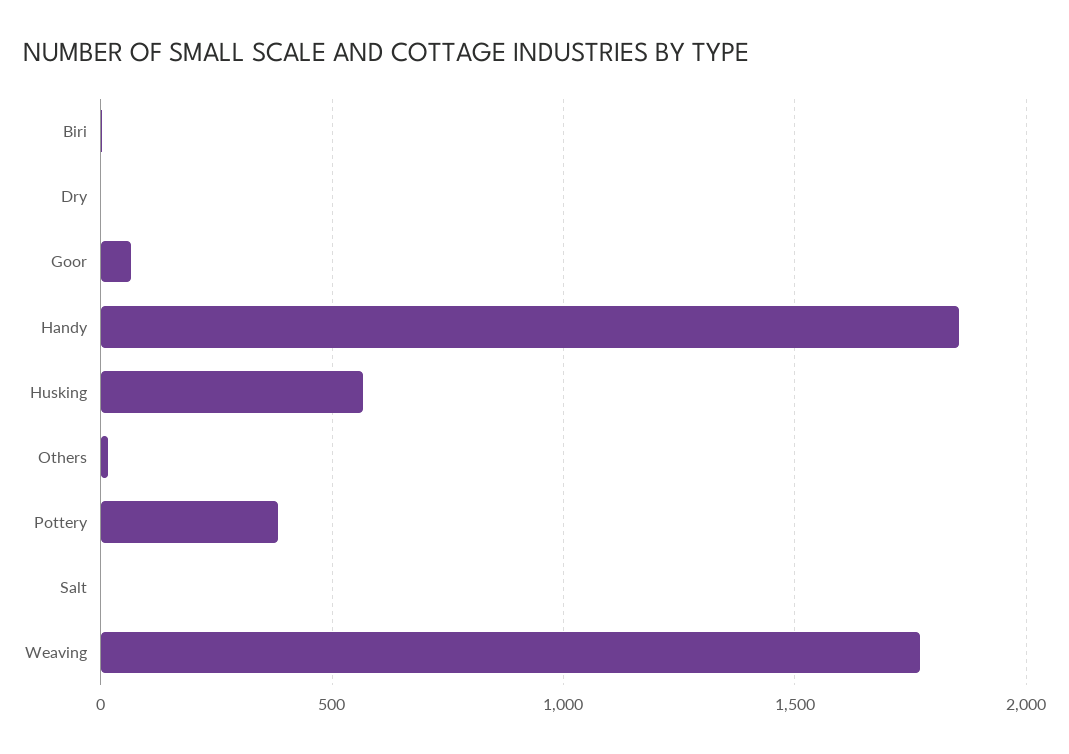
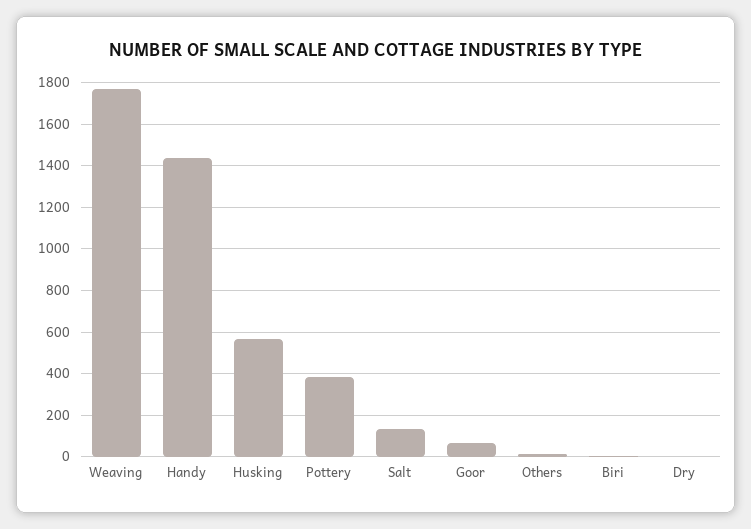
  {
    "Biri": 0,
    "Dry": 0,
    "Goor": 50,
-   "Handy": 1850,
+   "Handy": 1450,
    "Husking": 550,
    "Others": 0,
    "Pottery": 400,
-   "Salt": 0,
+   "Salt": 150,
    "Weaving": 1750
  }

